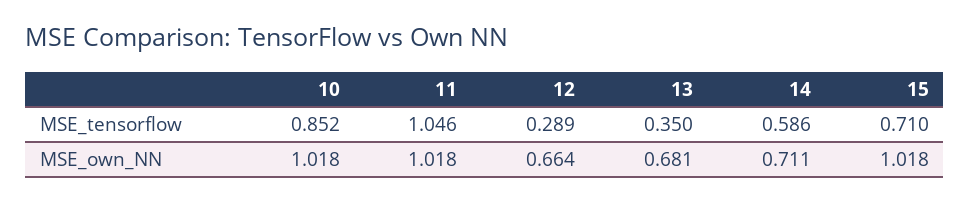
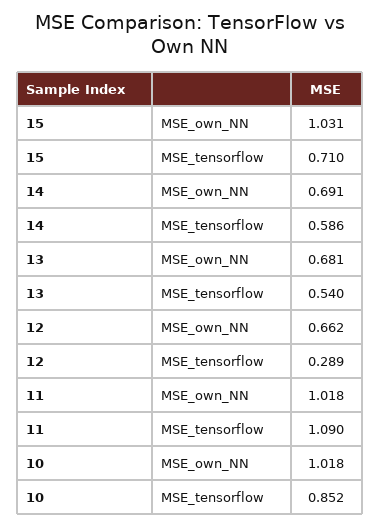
  {
    "10": {
      "MSE_tensorflow": 0.852,
      "MSE_own_NN": 1.018
    },
    "11": {
-     "MSE_tensorflow": 1.046,
+     "MSE_tensorflow": 1.09,
      "MSE_own_NN": 1.018
    },
    "12": {
      "MSE_tensorflow": 0.289,
-     "MSE_own_NN": 0.664
+     "MSE_own_NN": 0.662
    },
    "13": {
-     "MSE_tensorflow": 0.35,
+     "MSE_tensorflow": 0.54,
      "MSE_own_NN": 0.681
    },
    "14": {
      "MSE_tensorflow": 0.586,
-     "MSE_own_NN": 0.711
+     "MSE_own_NN": 0.691
    },
    "15": {
      "MSE_tensorflow": 0.71,
-     "MSE_own_NN": 1.018
+     "MSE_own_NN": 1.031
    }
  }

